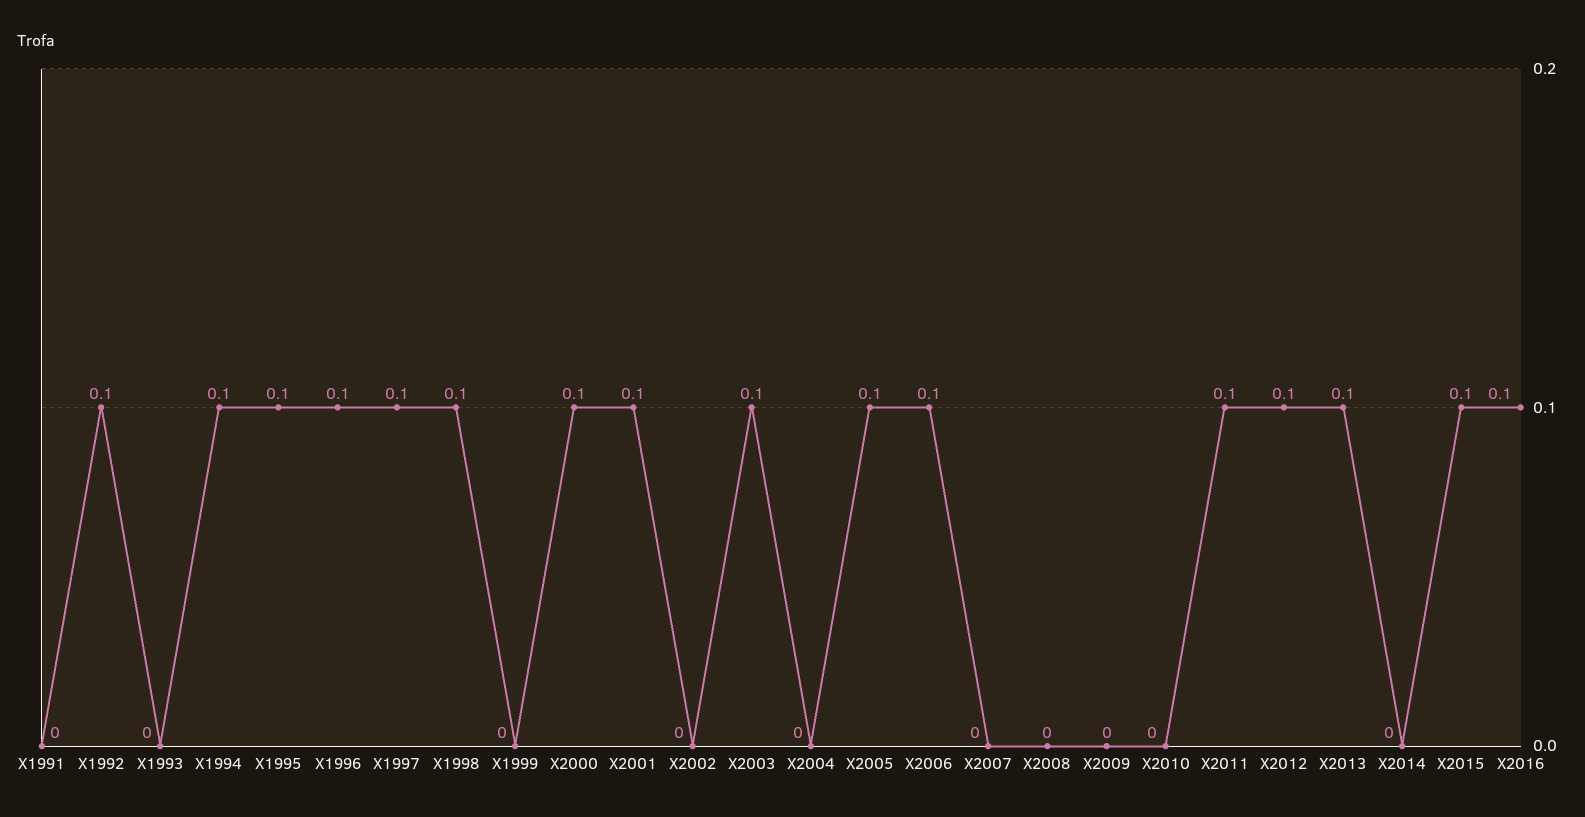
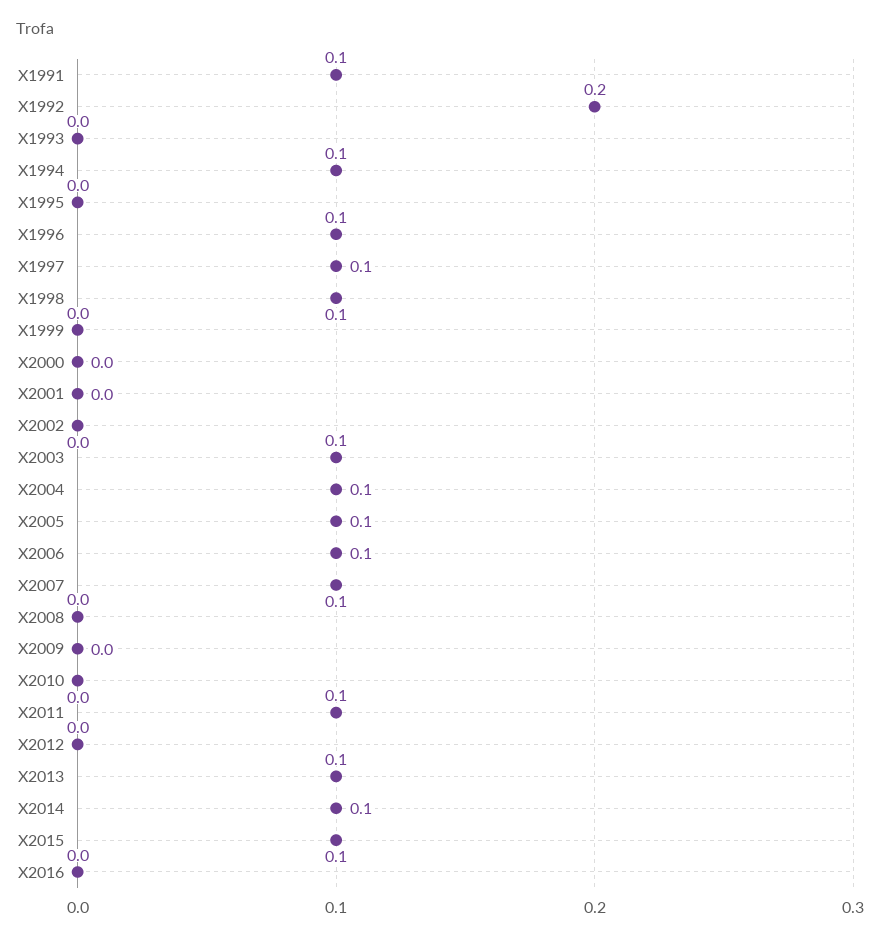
  {
-   "X1991": 0,
+   "X1991": 0.1,
-   "X1992": 0.1,
+   "X1992": 0.2,
    "X1993": 0,
    "X1994": 0.1,
-   "X1995": 0.1,
+   "X1995": 0,
    "X1996": 0.1,
    "X1997": 0.1,
    "X1998": 0.1,
    "X1999": 0,
-   "X2000": 0.1,
+   "X2000": 0,
-   "X2001": 0.1,
+   "X2001": 0,
    "X2002": 0,
    "X2003": 0.1,
-   "X2004": 0,
+   "X2004": 0.1,
    "X2005": 0.1,
    "X2006": 0.1,
-   "X2007": 0,
+   "X2007": 0.1,
    "X2008": 0,
    "X2009": 0,
    "X2010": 0,
    "X2011": 0.1,
-   "X2012": 0.1,
+   "X2012": 0,
    "X2013": 0.1,
-   "X2014": 0,
+   "X2014": 0.1,
    "X2015": 0.1,
-   "X2016": 0.1
+   "X2016": 0
  }

